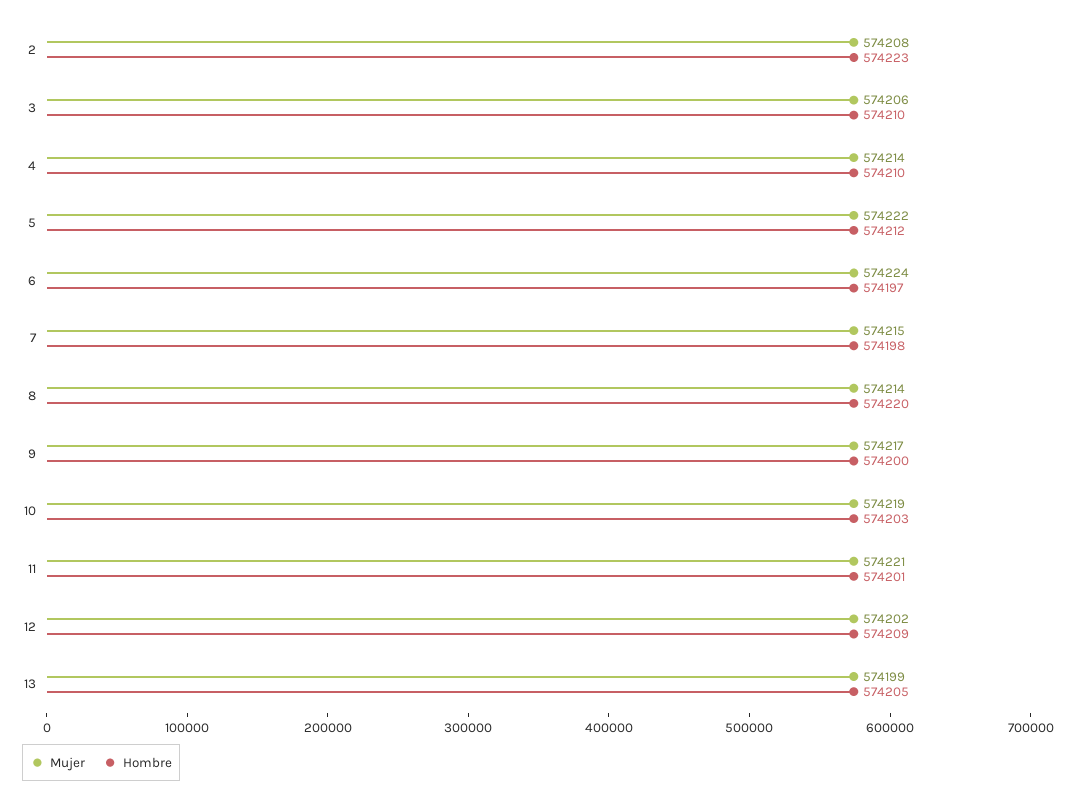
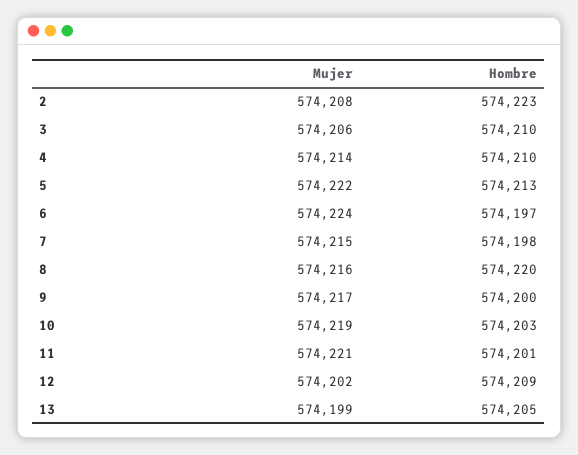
  {
    "Mujer": {
      "2": 574208,
      "3": 574206,
      "4": 574214,
      "5": 574222,
      "6": 574224,
      "7": 574215,
-     "8": 574214,
+     "8": 574216,
      "9": 574217,
      "10": 574219,
      "11": 574221,
      "12": 574202,
      "13": 574199
    },
    "Hombre": {
      "2": 574223,
      "3": 574210,
      "4": 574210,
-     "5": 574212,
+     "5": 574213,
      "6": 574197,
      "7": 574198,
      "8": 574220,
      "9": 574200,
      "10": 574203,
      "11": 574201,
      "12": 574209,
      "13": 574205
    }
  }

